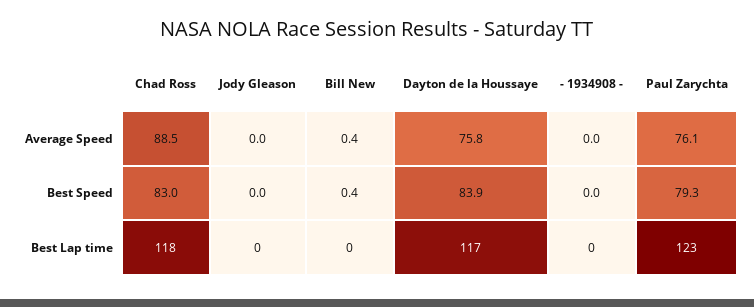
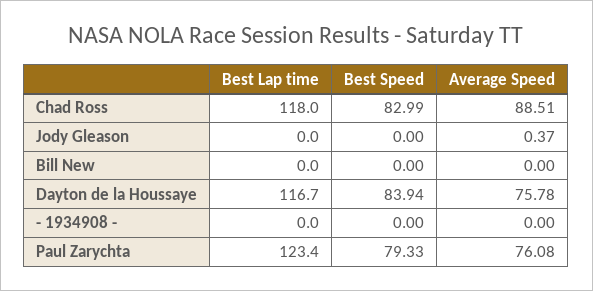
  {
    "Chad Ross": {
      "Average Speed": 88.51,
      "Best Speed": 82.99,
      "Best Lap time": 118
    },
    "Jody Gleason": {
-     "Average Speed": 0,
+     "Average Speed": 0.37,
      "Best Speed": 0,
      "Best Lap time": 0
    },
    "Bill New": {
-     "Average Speed": 0.4,
+     "Average Speed": 0,
-     "Best Speed": 0.4,
+     "Best Speed": 0,
      "Best Lap time": 0
    },
    "Dayton de la Houssaye": {
      "Average Speed": 75.78,
      "Best Speed": 83.94,
      "Best Lap time": 116.7
    },
    "- 1934908 -": {
      "Average Speed": 0,
      "Best Speed": 0,
      "Best Lap time": 0
    },
    "Paul Zarychta": {
      "Average Speed": 76.08,
      "Best Speed": 79.33,
      "Best Lap time": 123.4
    }
  }

